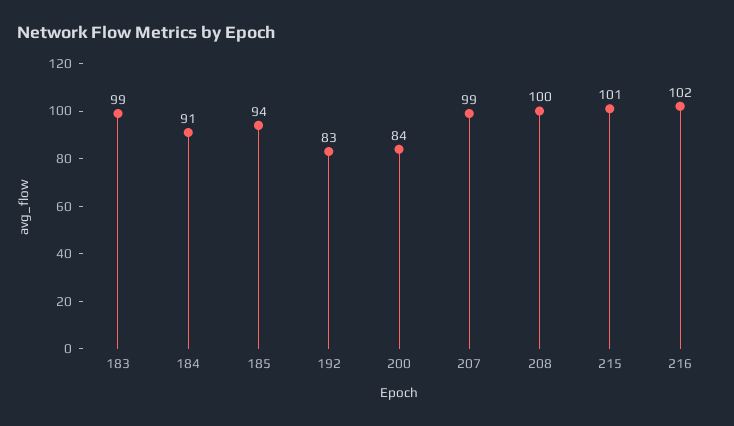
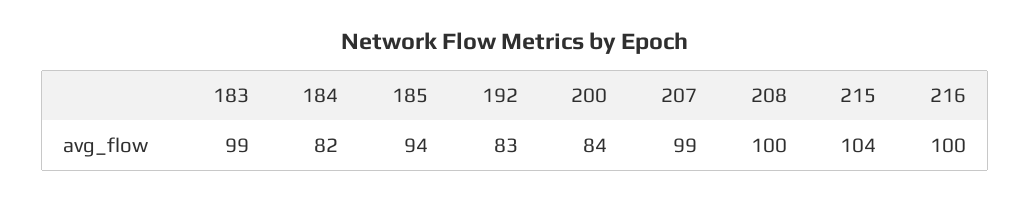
  {
    "183": 99,
-   "184": 91,
+   "184": 82,
    "185": 94,
    "192": 83,
    "200": 84,
    "207": 99,
    "208": 100,
-   "215": 101,
+   "215": 104,
-   "216": 102
+   "216": 100
  }

